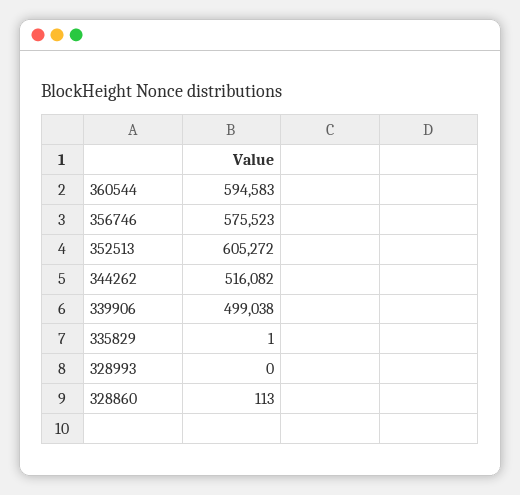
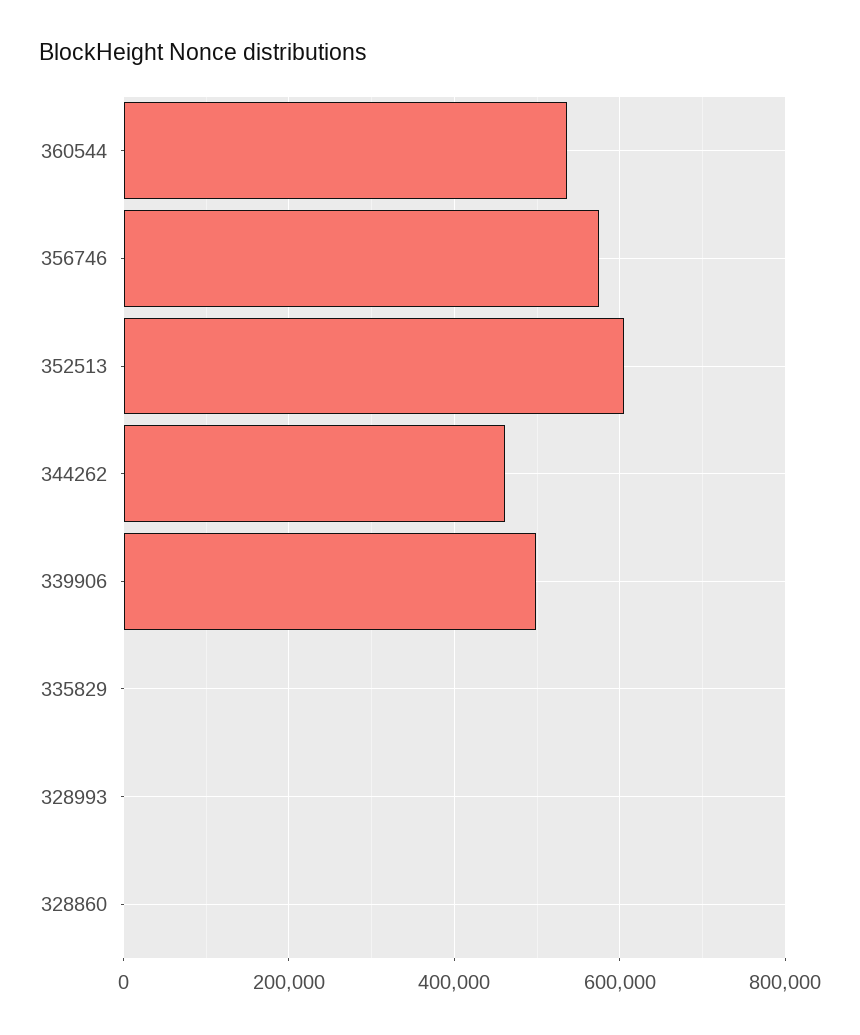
  {
-   "360544": 594583,
+   "360544": 540000,
    "356746": 575523,
    "352513": 605272,
-   "344262": 516082,
+   "344262": 460000,
    "339906": 499038,
    "335829": 1,
    "328993": 0,
    "328860": 113
  }

